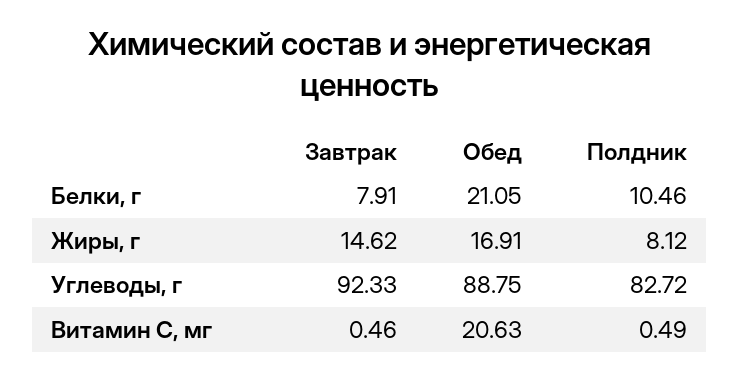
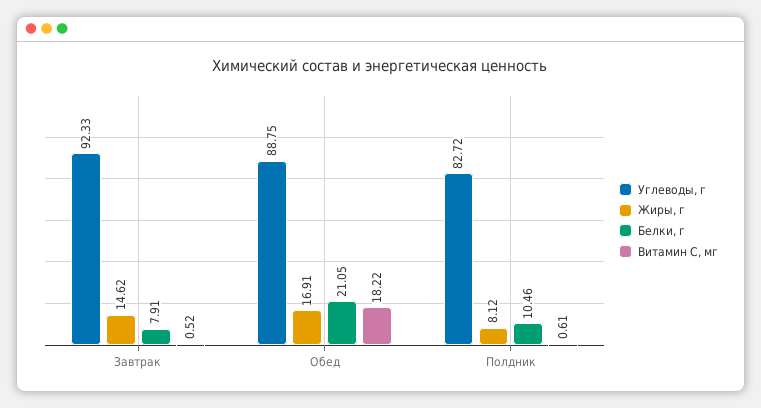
  {
    "Белки, г": {
      "Завтрак": 7.91,
      "Обед": 21.05,
      "Полдник": 10.46
    },
    "Жиры, г": {
      "Завтрак": 14.62,
      "Обед": 16.91,
      "Полдник": 8.12
    },
    "Углеводы, г": {
      "Завтрак": 92.33,
      "Обед": 88.75,
      "Полдник": 82.72
    },
    "Витамин С, мг": {
-     "Завтрак": 0.46,
+     "Завтрак": 0.52,
-     "Обед": 20.63,
+     "Обед": 18.22,
-     "Полдник": 0.49
+     "Полдник": 0.61
    }
  }

